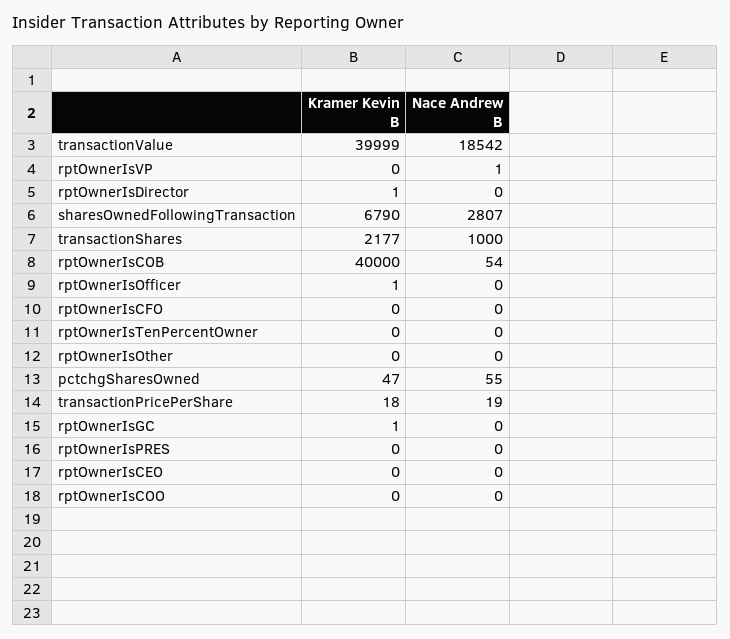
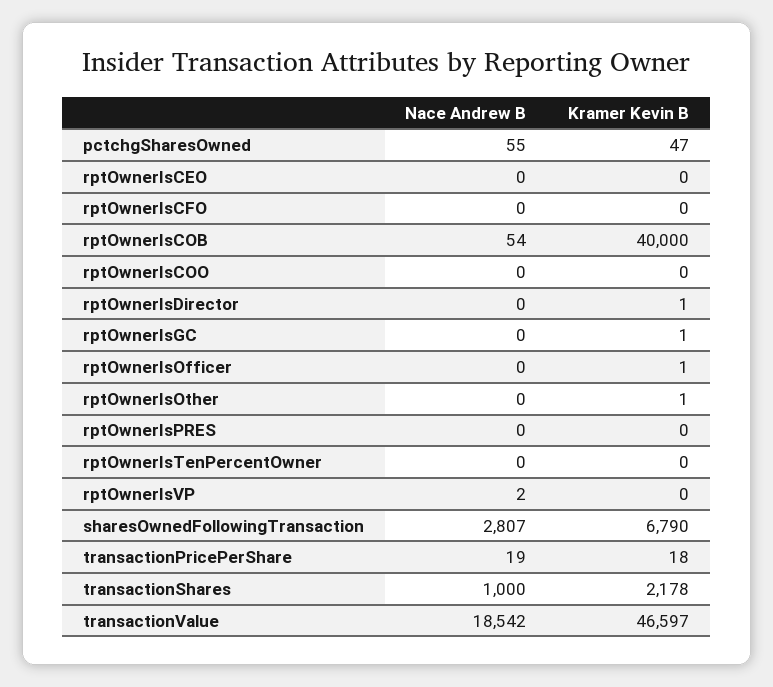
  {
    "Kramer Kevin B": {
-     "transactionValue": 39999,
+     "transactionValue": 46597,
      "rptOwnerIsVP": 0,
      "rptOwnerIsDirector": 1,
      "sharesOwnedFollowingTransaction": 6790,
-     "transactionShares": 2177,
+     "transactionShares": 2178,
      "rptOwnerIsCOB": 40000,
      "rptOwnerIsOfficer": 1,
      "rptOwnerIsCFO": 0,
      "rptOwnerIsTenPercentOwner": 0,
-     "rptOwnerIsOther": 0,
+     "rptOwnerIsOther": 1,
      "pctchgSharesOwned": 47,
      "transactionPricePerShare": 18,
      "rptOwnerIsGC": 1,
      "rptOwnerIsPRES": 0,
      "rptOwnerIsCEO": 0,
      "rptOwnerIsCOO": 0
    },
    "Nace Andrew B": {
      "transactionValue": 18542,
-     "rptOwnerIsVP": 1,
+     "rptOwnerIsVP": 2,
      "rptOwnerIsDirector": 0,
      "sharesOwnedFollowingTransaction": 2807,
      "transactionShares": 1000,
      "rptOwnerIsCOB": 54,
      "rptOwnerIsOfficer": 0,
      "rptOwnerIsCFO": 0,
      "rptOwnerIsTenPercentOwner": 0,
      "rptOwnerIsOther": 0,
      "pctchgSharesOwned": 55,
      "transactionPricePerShare": 19,
      "rptOwnerIsGC": 0,
      "rptOwnerIsPRES": 0,
      "rptOwnerIsCEO": 0,
      "rptOwnerIsCOO": 0
    }
  }

